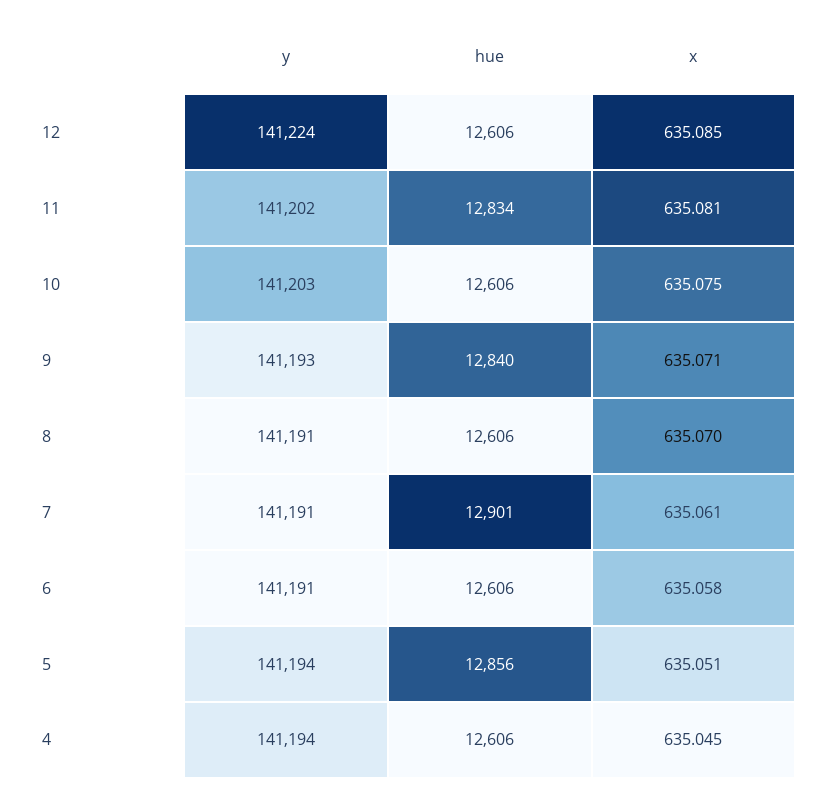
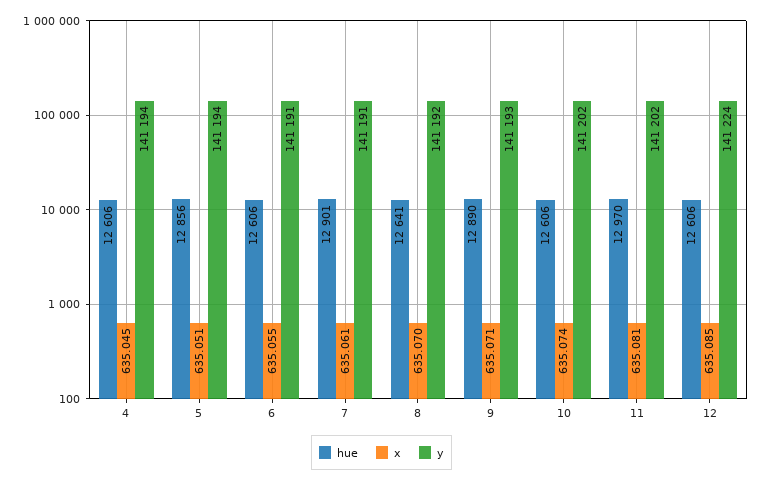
  {
    "y": {
      "12": 141224,
      "11": 141202,
-     "10": 141203,
+     "10": 141202,
      "9": 141193,
-     "8": 141191,
+     "8": 141192,
      "7": 141191,
      "6": 141191,
      "5": 141194,
      "4": 141194
    },
    "hue": {
      "12": 12606,
-     "11": 12834,
+     "11": 12970,
      "10": 12606,
-     "9": 12840,
+     "9": 12890,
-     "8": 12606,
+     "8": 12641,
      "7": 12901,
      "6": 12606,
      "5": 12856,
      "4": 12606
    },
    "x": {
      "12": 635.085,
      "11": 635.081,
-     "10": 635.075,
+     "10": 635.074,
      "9": 635.071,
      "8": 635.07,
      "7": 635.061,
-     "6": 635.058,
+     "6": 635.055,
      "5": 635.051,
      "4": 635.045
    }
  }

